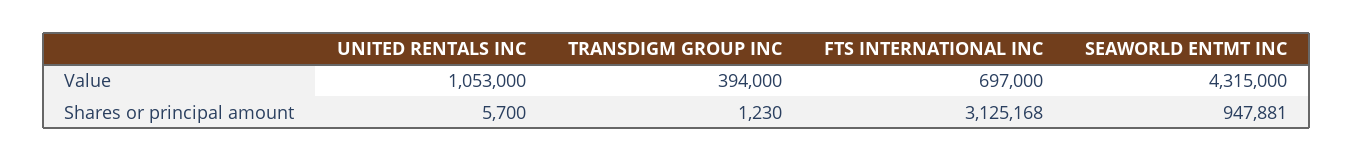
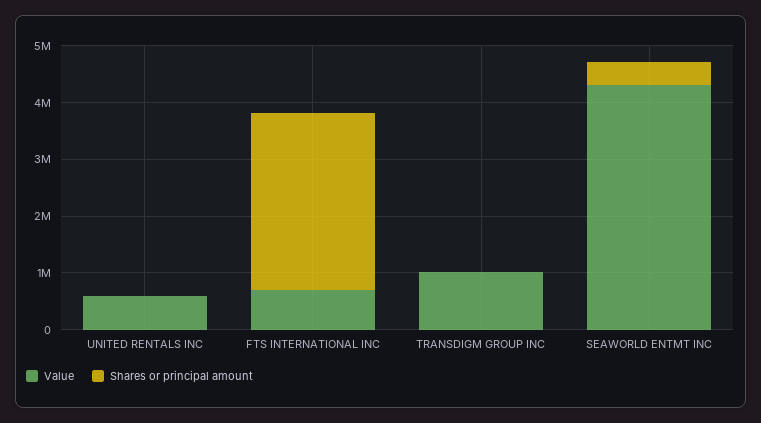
  {
    "Value": {
-     "UNITED RENTALS INC": 1053000,
+     "UNITED RENTALS INC": 600000,
-     "TRANSDIGM GROUP INC": 394000,
+     "TRANSDIGM GROUP INC": 1000000,
      "FTS INTERNATIONAL INC": 697000,
      "SEAWORLD ENTMT INC": 4315000
    },
    "Shares or principal amount": {
      "UNITED RENTALS INC": 5700,
      "TRANSDIGM GROUP INC": 1230,
      "FTS INTERNATIONAL INC": 3125168,
-     "SEAWORLD ENTMT INC": 947881
+     "SEAWORLD ENTMT INC": 400000
    }
  }

